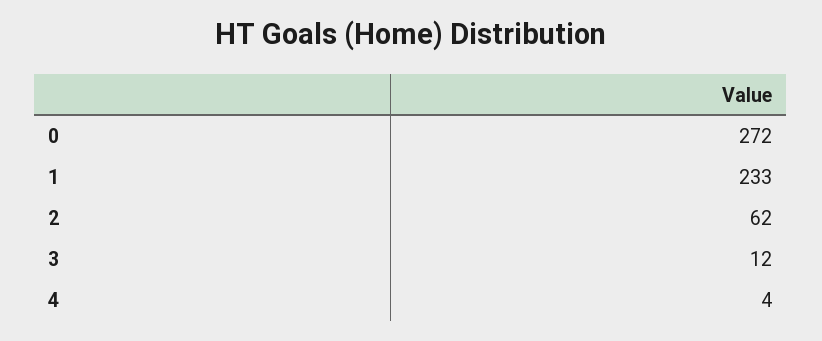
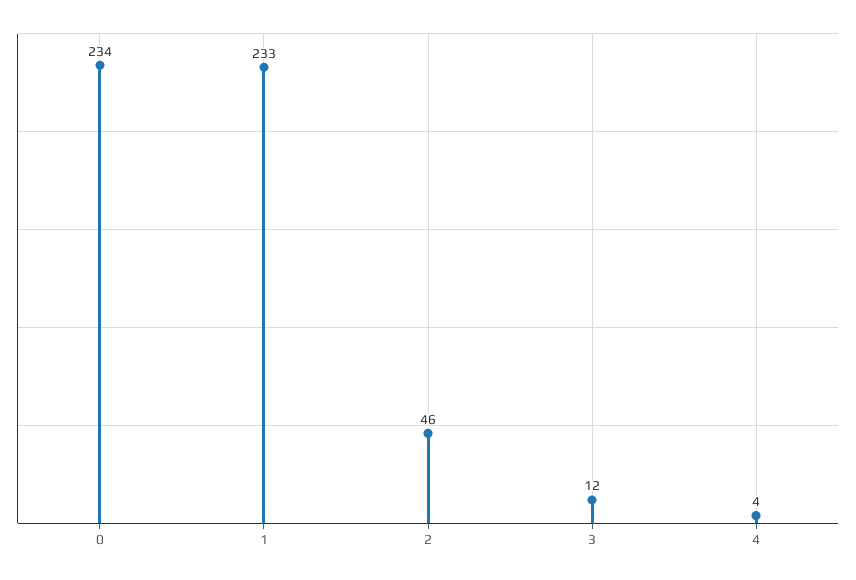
  {
-   "0": 272,
+   "0": 234,
    "1": 233,
-   "2": 62,
+   "2": 46,
    "3": 12,
    "4": 4
  }

